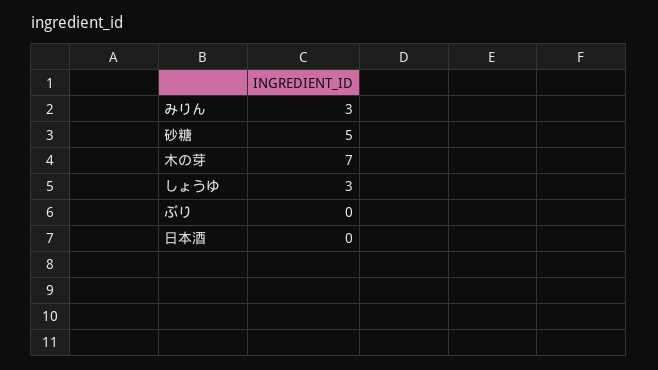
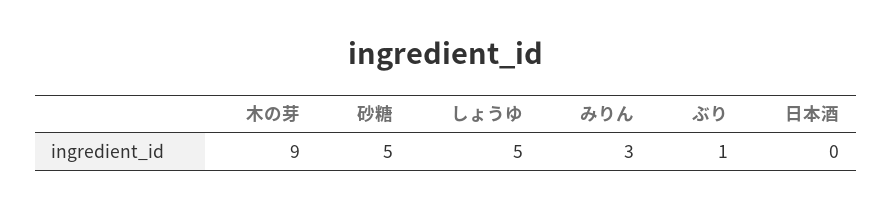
  {
    "みりん": 3,
    "砂糖": 5,
-   "木の芽": 7,
+   "木の芽": 9,
-   "しょうゆ": 3,
+   "しょうゆ": 5,
-   "ぶり": 0,
+   "ぶり": 1,
    "日本酒": 0
  }

